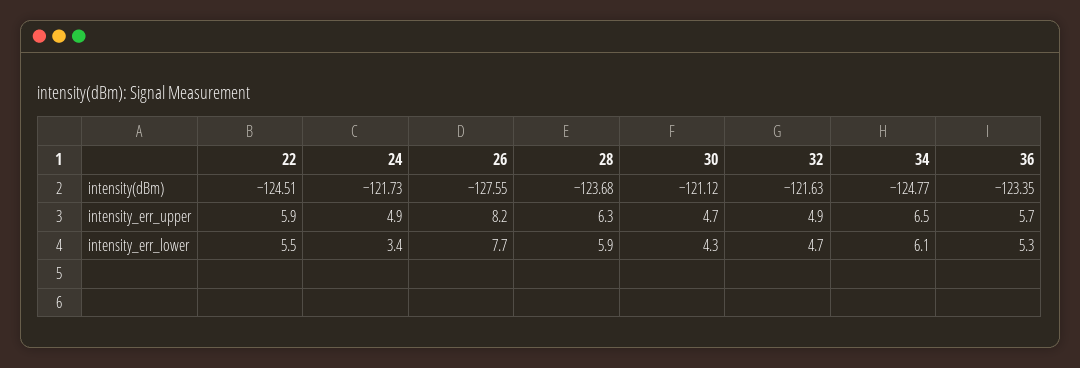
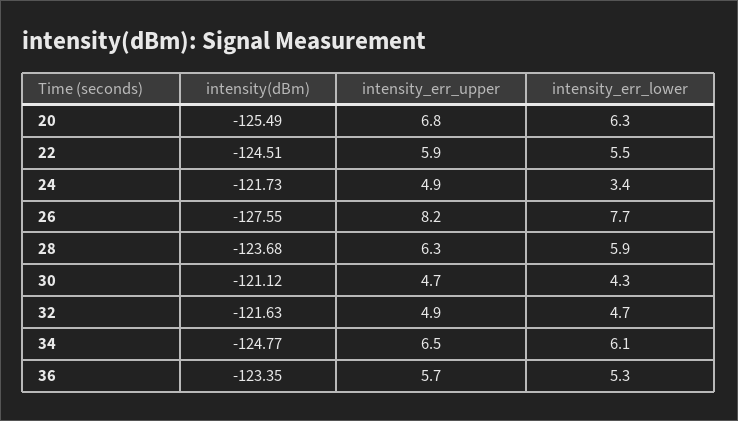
  {
    "22": {
      "intensity(dBm)": -124.51,
      "intensity_err_upper": 5.9,
      "intensity_err_lower": 5.5
    },
    "24": {
      "intensity(dBm)": -121.73,
      "intensity_err_upper": 4.9,
      "intensity_err_lower": 3.4
    },
    "26": {
      "intensity(dBm)": -127.55,
      "intensity_err_upper": 8.2,
      "intensity_err_lower": 7.7
    },
    "28": {
      "intensity(dBm)": -123.68,
      "intensity_err_upper": 6.3,
      "intensity_err_lower": 5.9
    },
    "30": {
      "intensity(dBm)": -121.12,
      "intensity_err_upper": 4.7,
      "intensity_err_lower": 4.3
    },
    "32": {
      "intensity(dBm)": -121.63,
      "intensity_err_upper": 4.9,
      "intensity_err_lower": 4.7
    },
    "34": {
      "intensity(dBm)": -124.77,
      "intensity_err_upper": 6.5,
      "intensity_err_lower": 6.1
    },
    "36": {
      "intensity(dBm)": -123.35,
      "intensity_err_upper": 5.7,
      "intensity_err_lower": 5.3
-   }
+   },
+   "20": {
+     "intensity(dBm)": -125.49,
+     "intensity_err_upper": 6.8,
+     "intensity_err_lower": 6.3
+   }
  }

